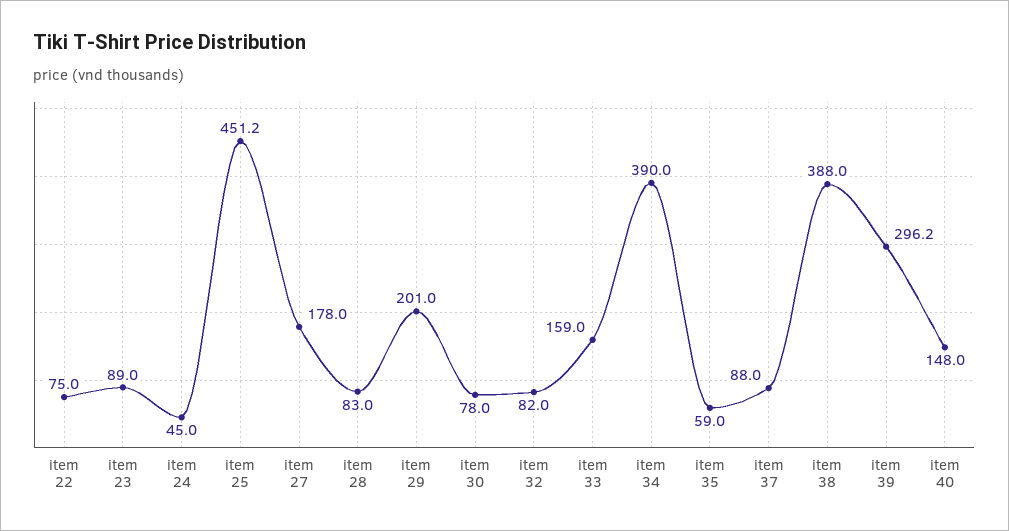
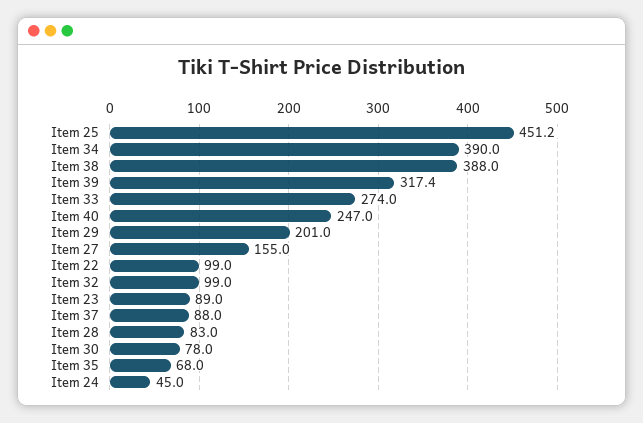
  {
-   "item 22": 75,
+   "item 22": 99,
    "item 23": 89,
    "item 24": 45,
    "item 25": 451.2,
-   "item 27": 178,
+   "item 27": 155,
    "item 28": 83,
    "item 29": 201,
    "item 30": 78,
-   "item 32": 82,
+   "item 32": 99,
-   "item 33": 159,
+   "item 33": 274,
    "item 34": 390,
-   "item 35": 59,
+   "item 35": 68,
    "item 37": 88,
    "item 38": 388,
-   "item 39": 296.2,
+   "item 39": 317.4,
-   "item 40": 148
+   "item 40": 247
  }

